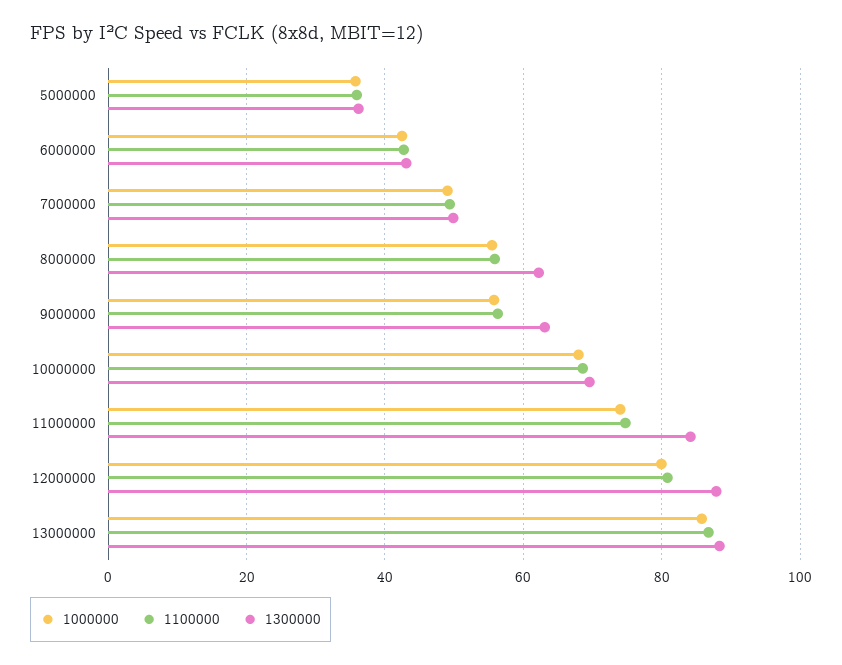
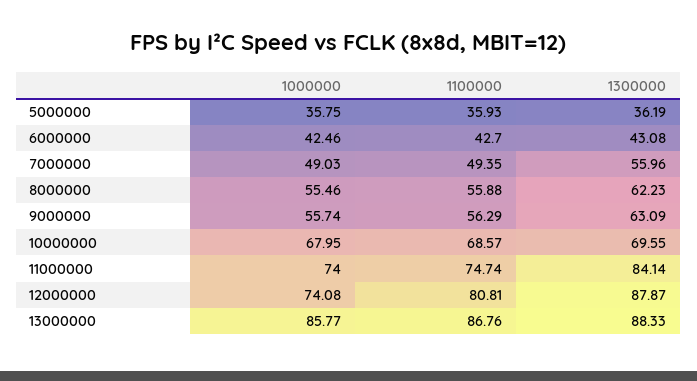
  {
    "1000000": {
      "5000000": 35.75,
      "6000000": 42.46,
      "7000000": 49.03,
      "8000000": 55.46,
      "9000000": 55.74,
      "10000000": 67.95,
      "11000000": 74,
-     "12000000": 80,
+     "12000000": 74.08,
      "13000000": 85.77
    },
    "1100000": {
      "5000000": 35.93,
      "6000000": 42.7,
      "7000000": 49.35,
      "8000000": 55.88,
      "9000000": 56.29,
      "10000000": 68.57,
      "11000000": 74.74,
      "12000000": 80.81,
      "13000000": 86.76
    },
    "1300000": {
      "5000000": 36.19,
      "6000000": 43.08,
-     "7000000": 50,
+     "7000000": 55.96,
      "8000000": 62.23,
      "9000000": 63.09,
      "10000000": 69.55,
      "11000000": 84.14,
      "12000000": 87.87,
      "13000000": 88.33
    }
  }

